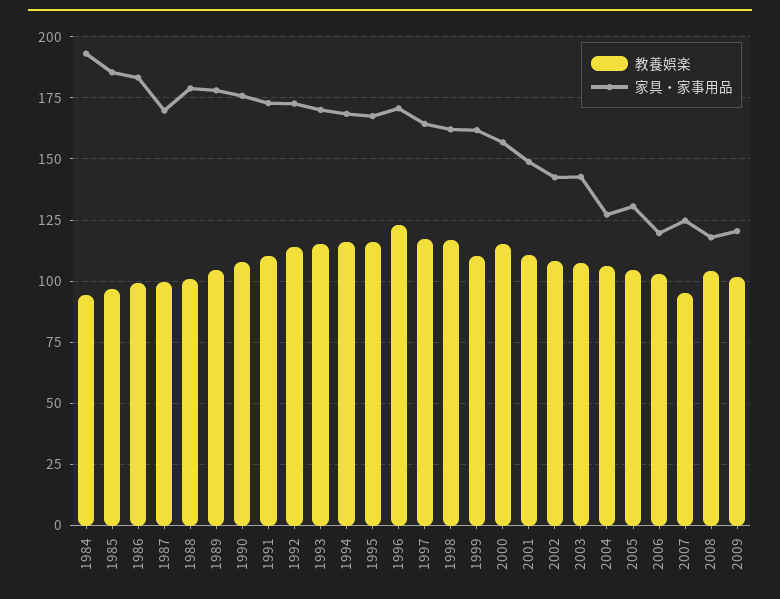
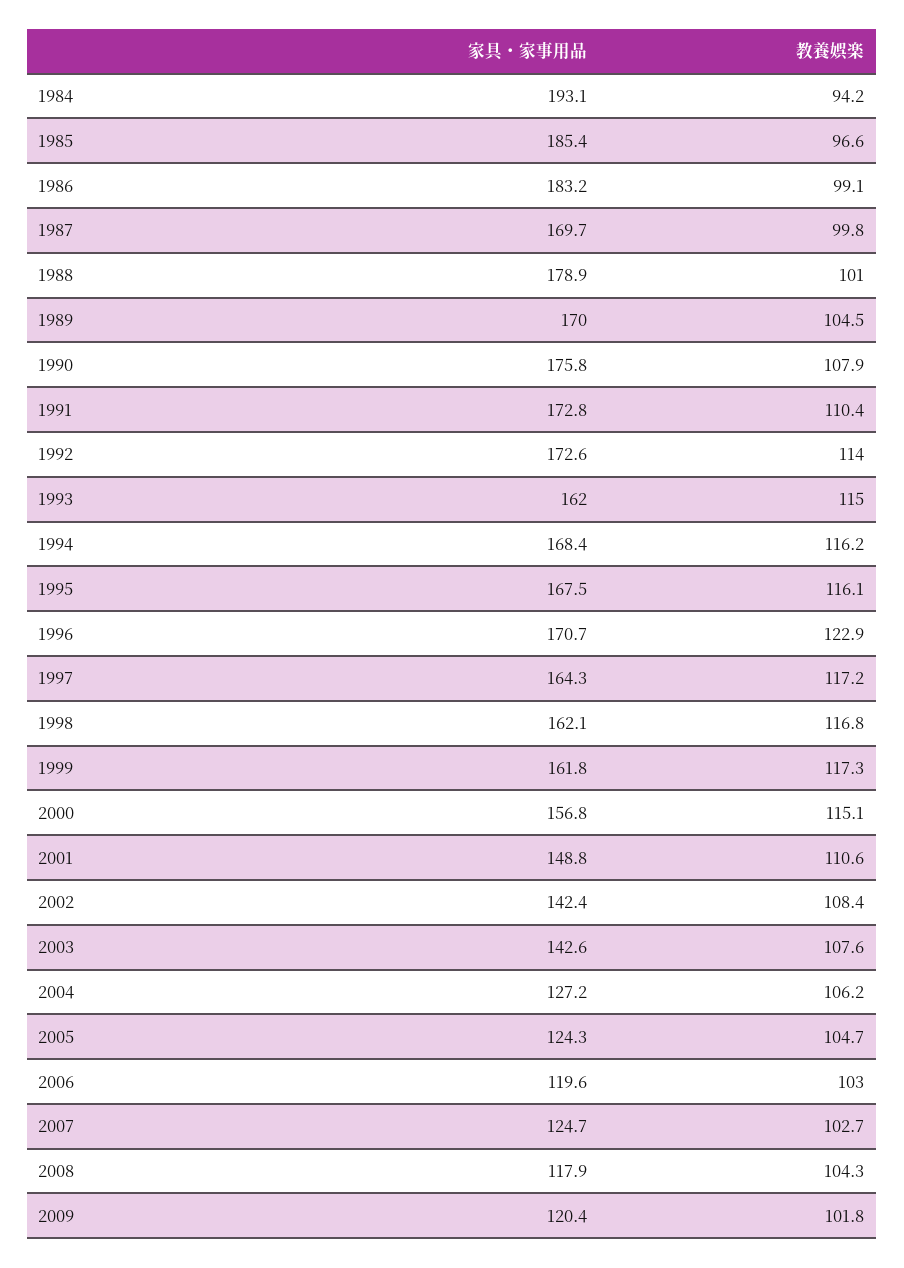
  {
    "教養娯楽": {
      "1984": 94.2,
      "1985": 96.6,
      "1986": 99.1,
      "1987": 99.8,
      "1988": 101,
      "1989": 104.5,
      "1990": 107.9,
      "1991": 110.4,
      "1992": 114,
      "1993": 115,
      "1994": 116.2,
      "1995": 116.1,
      "1996": 122.9,
      "1997": 117.2,
      "1998": 116.8,
-     "1999": 110,
+     "1999": 117.3,
      "2000": 115.1,
      "2001": 110.6,
      "2002": 108.4,
      "2003": 107.6,
      "2004": 106.2,
      "2005": 104.7,
      "2006": 103,
-     "2007": 95,
+     "2007": 102.7,
      "2008": 104.3,
      "2009": 101.8
    },
    "家具・家事用品": {
      "1984": 193.1,
      "1985": 185.4,
      "1986": 183.2,
      "1987": 169.7,
      "1988": 178.9,
-     "1989": 177.5,
+     "1989": 170,
      "1990": 175.8,
      "1991": 172.8,
      "1992": 172.6,
-     "1993": 170,
+     "1993": 162,
      "1994": 168.4,
      "1995": 167.5,
      "1996": 170.7,
      "1997": 164.3,
      "1998": 162.1,
      "1999": 161.8,
      "2000": 156.8,
      "2001": 148.8,
      "2002": 142.4,
      "2003": 142.6,
      "2004": 127.2,
-     "2005": 130,
+     "2005": 124.3,
      "2006": 119.6,
      "2007": 124.7,
      "2008": 117.9,
      "2009": 120.4
    }
  }

